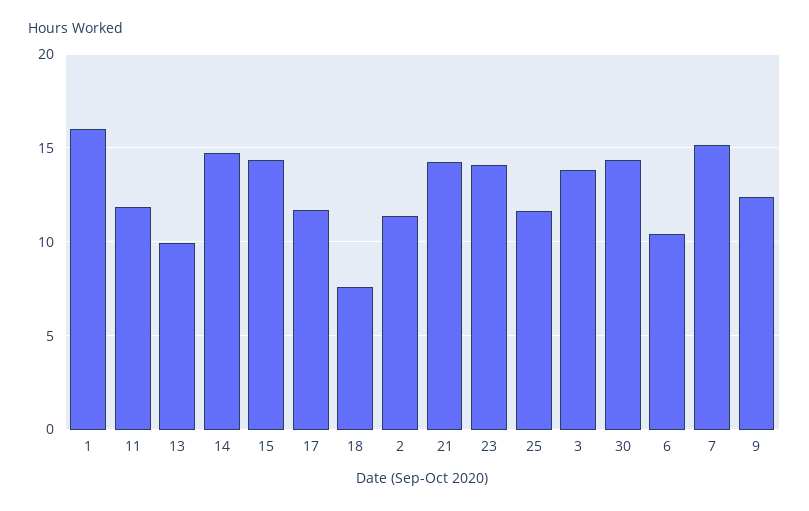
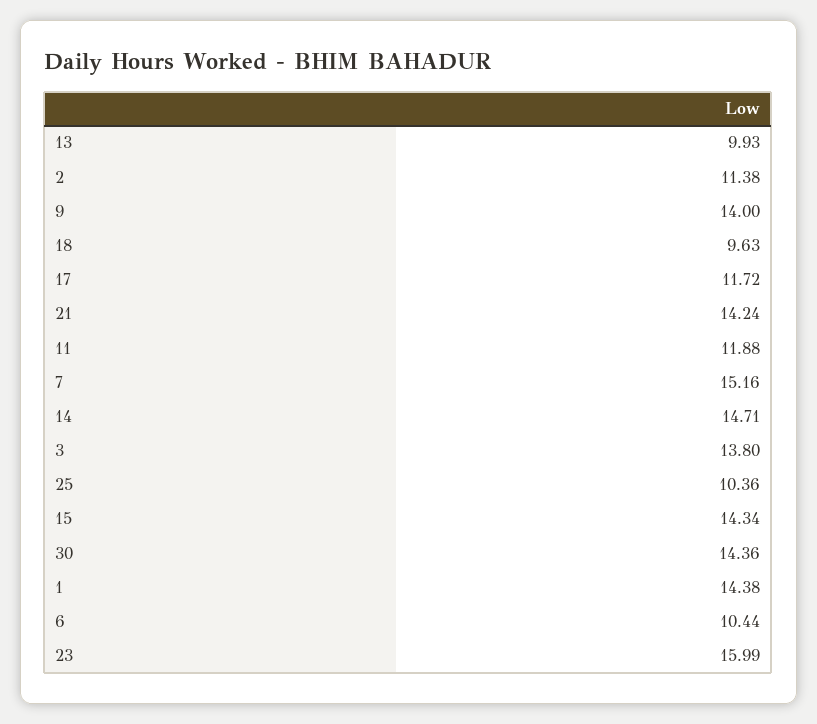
  {
-   "1": 16,
+   "1": 14.38,
    "11": 11.88,
    "13": 9.93,
    "14": 14.71,
    "15": 14.34,
    "17": 11.72,
-   "18": 7.5,
+   "18": 9.63,
    "2": 11.38,
    "21": 14.24,
-   "23": 14,
+   "23": 15.99,
-   "25": 11.5,
+   "25": 10.36,
    "3": 13.8,
    "30": 14.36,
    "6": 10.44,
    "7": 15.16,
-   "9": 12.5
+   "9": 14
  }

